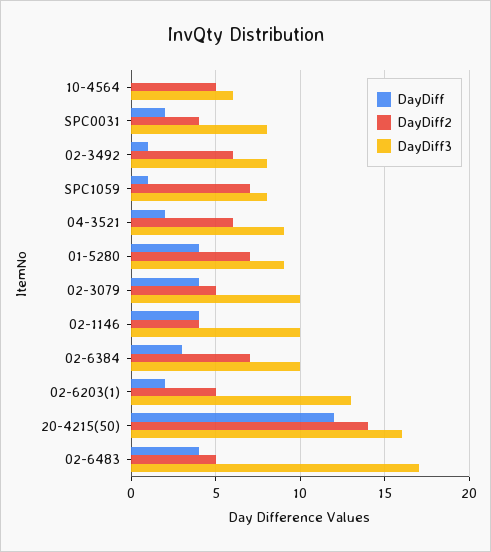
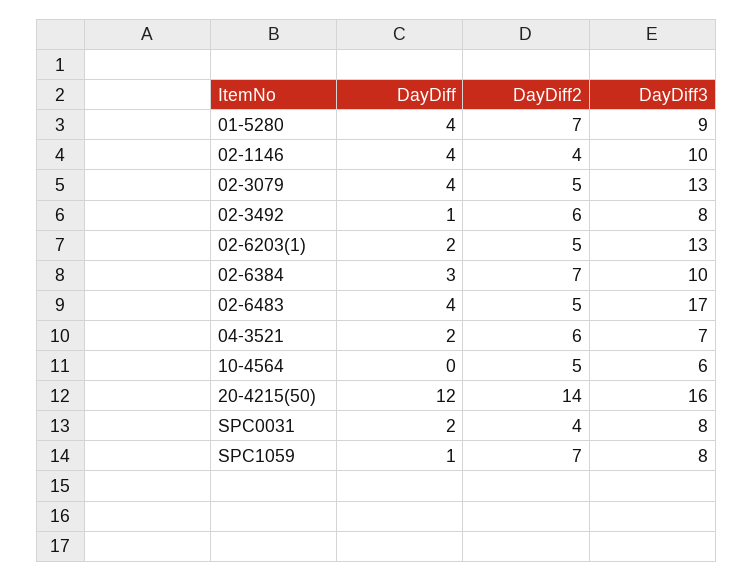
  {
    "DayDiff": {
      "10-4564": 0,
      "SPC0031": 2,
      "02-3492": 1,
      "SPC1059": 1,
      "04-3521": 2,
      "01-5280": 4,
      "02-3079": 4,
      "02-1146": 4,
      "02-6384": 3,
      "02-6203(1)": 2,
      "20-4215(50)": 12,
      "02-6483": 4
    },
    "DayDiff2": {
      "10-4564": 5,
      "SPC0031": 4,
      "02-3492": 6,
      "SPC1059": 7,
      "04-3521": 6,
      "01-5280": 7,
      "02-3079": 5,
      "02-1146": 4,
      "02-6384": 7,
      "02-6203(1)": 5,
      "20-4215(50)": 14,
      "02-6483": 5
    },
    "DayDiff3": {
      "10-4564": 6,
      "SPC0031": 8,
      "02-3492": 8,
      "SPC1059": 8,
-     "04-3521": 9,
+     "04-3521": 7,
      "01-5280": 9,
-     "02-3079": 10,
+     "02-3079": 13,
      "02-1146": 10,
      "02-6384": 10,
      "02-6203(1)": 13,
      "20-4215(50)": 16,
      "02-6483": 17
    }
  }

